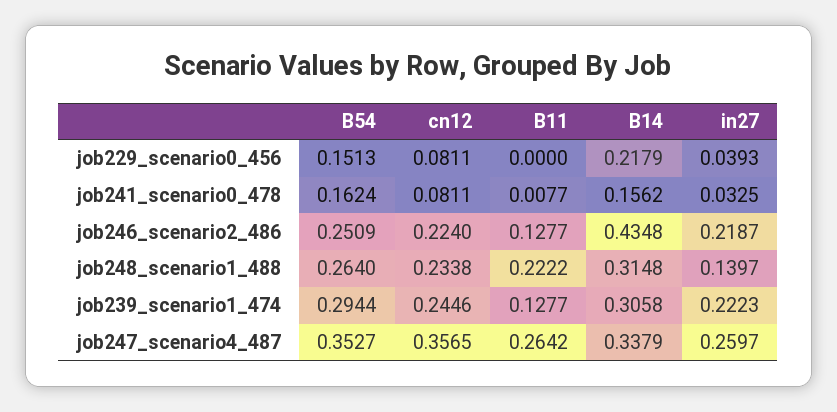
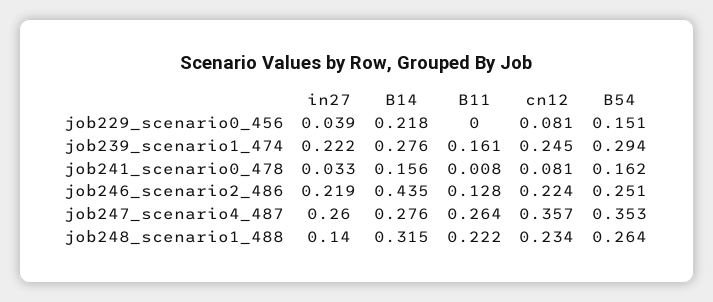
  {
    "B54": {
      "job229_scenario0_456": 0.1513,
      "job241_scenario0_478": 0.1624,
      "job246_scenario2_486": 0.2509,
      "job248_scenario1_488": 0.264,
      "job239_scenario1_474": 0.2944,
      "job247_scenario4_487": 0.3527
    },
    "cn12": {
      "job229_scenario0_456": 0.0811,
      "job241_scenario0_478": 0.0811,
      "job246_scenario2_486": 0.224,
      "job248_scenario1_488": 0.2338,
      "job239_scenario1_474": 0.2446,
      "job247_scenario4_487": 0.3565
    },
    "B11": {
      "job229_scenario0_456": 0,
      "job241_scenario0_478": 0.0077,
      "job246_scenario2_486": 0.1277,
      "job248_scenario1_488": 0.2222,
-     "job239_scenario1_474": 0.1277,
+     "job239_scenario1_474": 0.161,
      "job247_scenario4_487": 0.2642
    },
    "B14": {
      "job229_scenario0_456": 0.2179,
      "job241_scenario0_478": 0.1562,
      "job246_scenario2_486": 0.4348,
      "job248_scenario1_488": 0.3148,
-     "job239_scenario1_474": 0.3058,
+     "job239_scenario1_474": 0.276,
-     "job247_scenario4_487": 0.3379
+     "job247_scenario4_487": 0.276
    },
    "in27": {
      "job229_scenario0_456": 0.0393,
      "job241_scenario0_478": 0.0325,
      "job246_scenario2_486": 0.2187,
      "job248_scenario1_488": 0.1397,
      "job239_scenario1_474": 0.2223,
      "job247_scenario4_487": 0.2597
    }
  }

